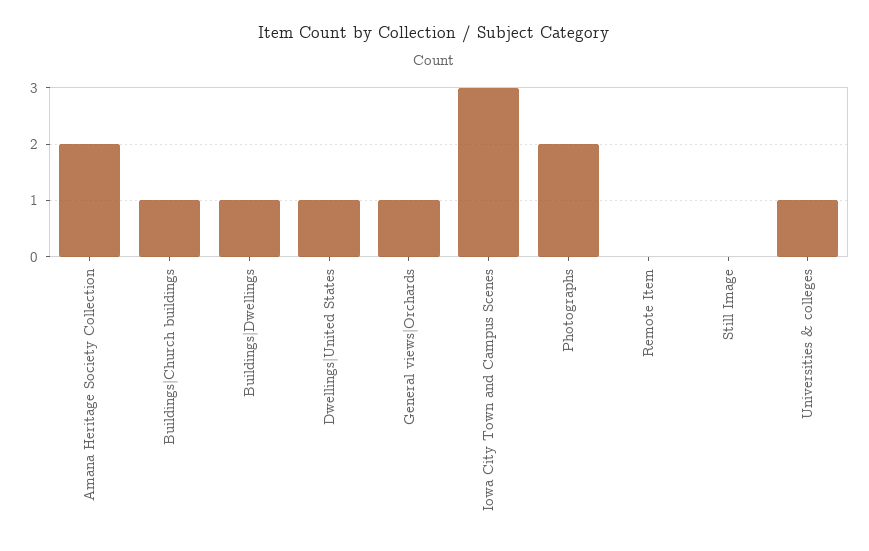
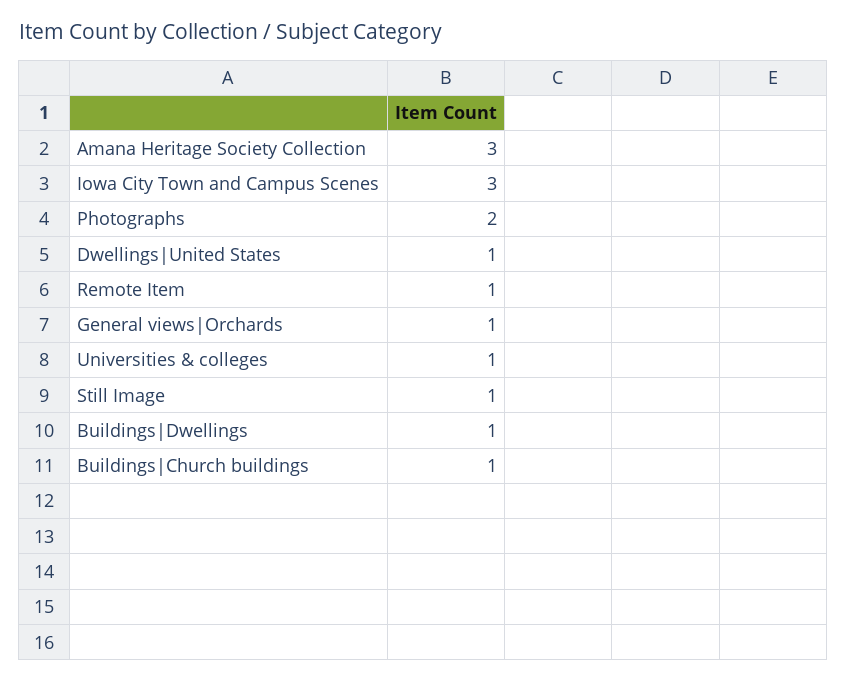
  {
-   "Amana Heritage Society Collection": 2,
+   "Amana Heritage Society Collection": 3,
    "Buildings|Church buildings": 1,
    "Buildings|Dwellings": 1,
    "Dwellings|United States": 1,
    "General views|Orchards": 1,
    "Iowa City Town and Campus Scenes": 3,
    "Photographs": 2,
-   "Remote Item": 0,
+   "Remote Item": 1,
-   "Still Image": 0,
+   "Still Image": 1,
    "Universities & colleges": 1
  }

